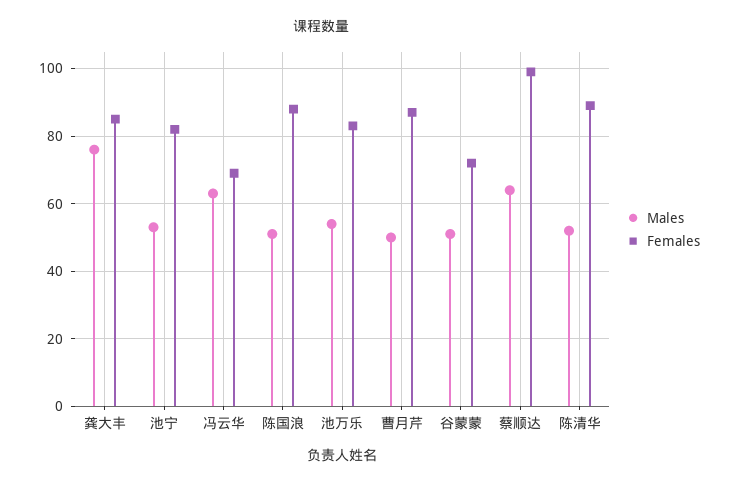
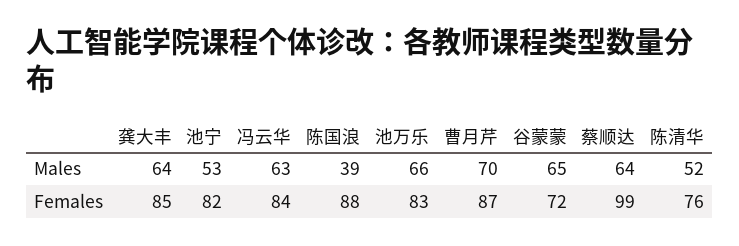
  {
    "Males": {
-     "龚大丰": 75,
+     "龚大丰": 64,
      "池宁": 53,
      "冯云华": 63,
-     "陈国浪": 50,
+     "陈国浪": 39,
-     "池万乐": 55,
+     "池万乐": 66,
-     "曹月芹": 50,
+     "曹月芹": 70,
-     "谷蒙蒙": 50,
+     "谷蒙蒙": 65,
      "蔡顺达": 64,
      "陈清华": 52
    },
    "Females": {
      "龚大丰": 85,
      "池宁": 82,
-     "冯云华": 70,
+     "冯云华": 84,
      "陈国浪": 88,
      "池万乐": 83,
      "曹月芹": 87,
      "谷蒙蒙": 72,
      "蔡顺达": 99,
-     "陈清华": 90
+     "陈清华": 76
    }
  }

